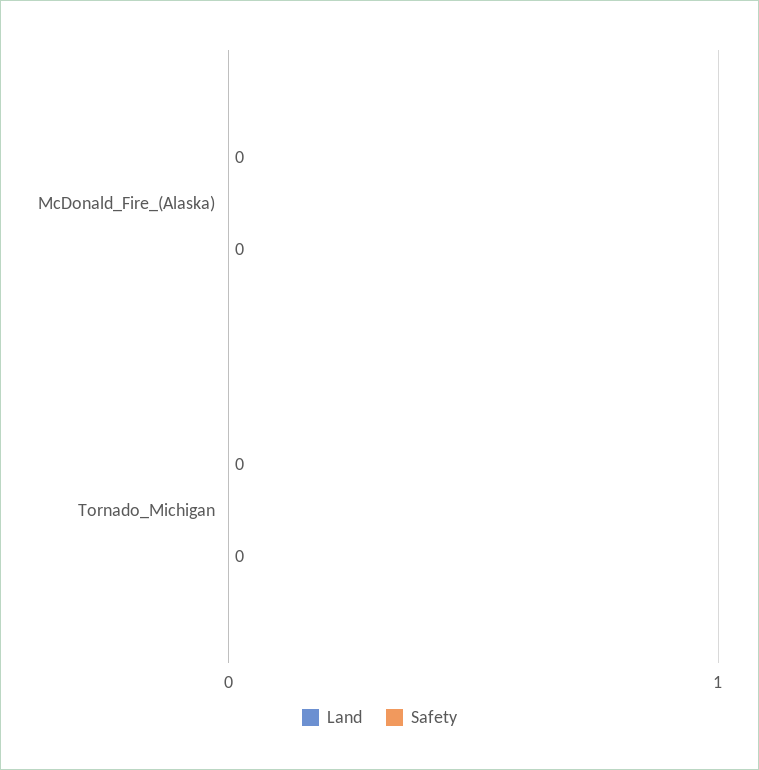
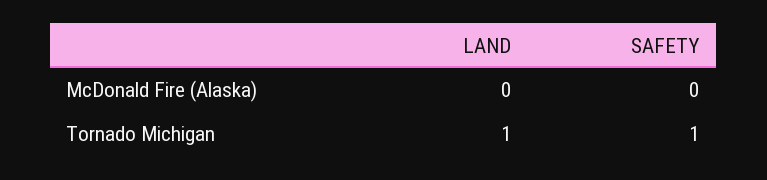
  {
    "Land": {
      "McDonald_Fire_(Alaska)": 0,
-     "Tornado_Michigan": 0
+     "Tornado_Michigan": 1
    },
    "Safety": {
      "McDonald_Fire_(Alaska)": 0,
-     "Tornado_Michigan": 0
+     "Tornado_Michigan": 1
    }
  }

